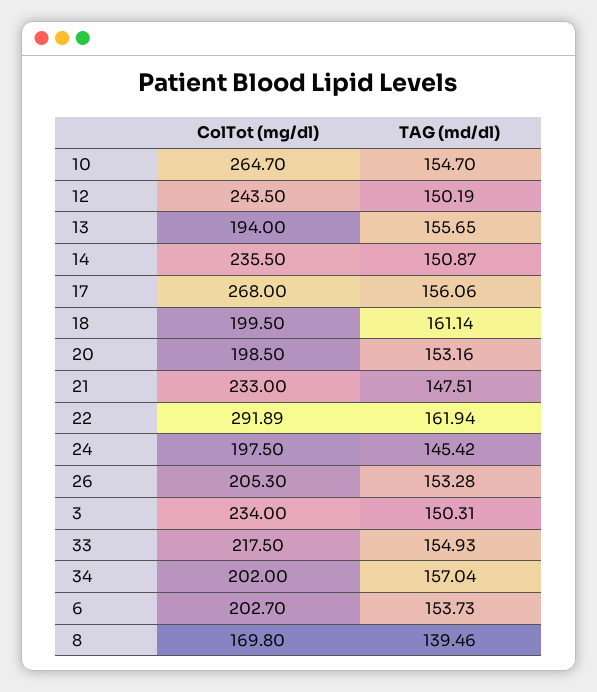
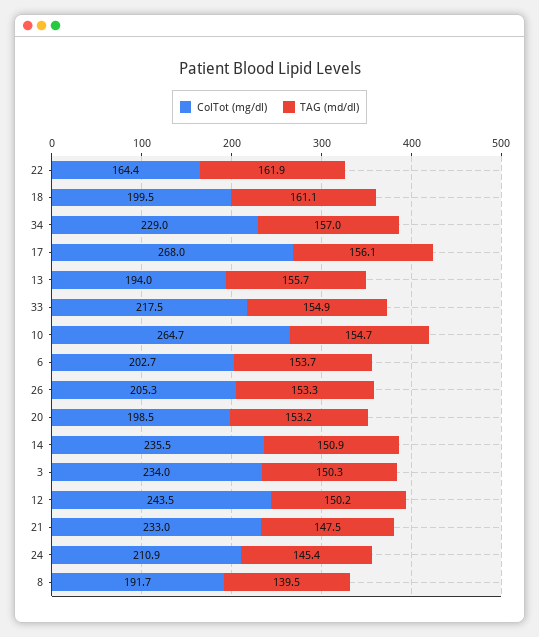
  {
    "ColTot (mg/dl)": {
      "10": 264.7,
      "12": 243.5,
      "13": 194,
      "14": 235.5,
      "17": 268,
      "18": 199.5,
      "20": 198.5,
      "21": 233,
-     "22": 291.89,
+     "22": 164.4,
-     "24": 197.5,
+     "24": 210.9,
      "26": 205.3,
      "3": 234,
      "33": 217.5,
-     "34": 202,
+     "34": 229,
      "6": 202.7,
-     "8": 169.8
+     "8": 191.7
    },
    "TAG (md/dl)": {
      "10": 154.7,
      "12": 150.19,
      "13": 155.65,
      "14": 150.87,
      "17": 156.06,
      "18": 161.14,
      "20": 153.16,
      "21": 147.51,
      "22": 161.94,
      "24": 145.42,
      "26": 153.28,
      "3": 150.31,
      "33": 154.93,
      "34": 157.04,
      "6": 153.73,
      "8": 139.46
    }
  }

